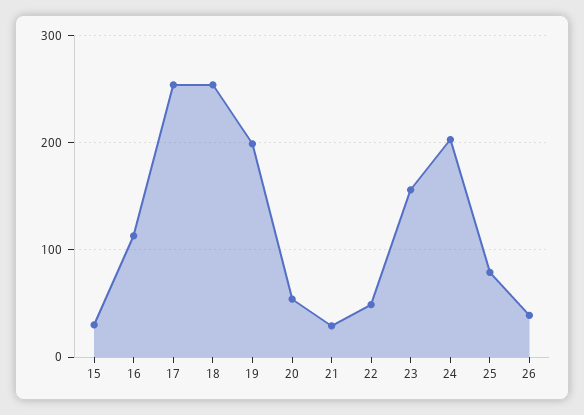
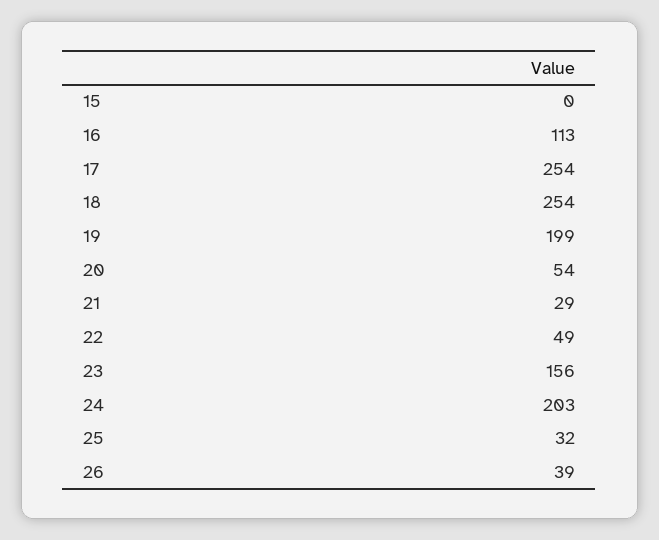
  {
-   "15": 30,
+   "15": 0,
    "16": 113,
    "17": 254,
    "18": 254,
    "19": 199,
    "20": 54,
    "21": 29,
    "22": 49,
    "23": 156,
    "24": 203,
-   "25": 80,
+   "25": 32,
    "26": 39
  }

